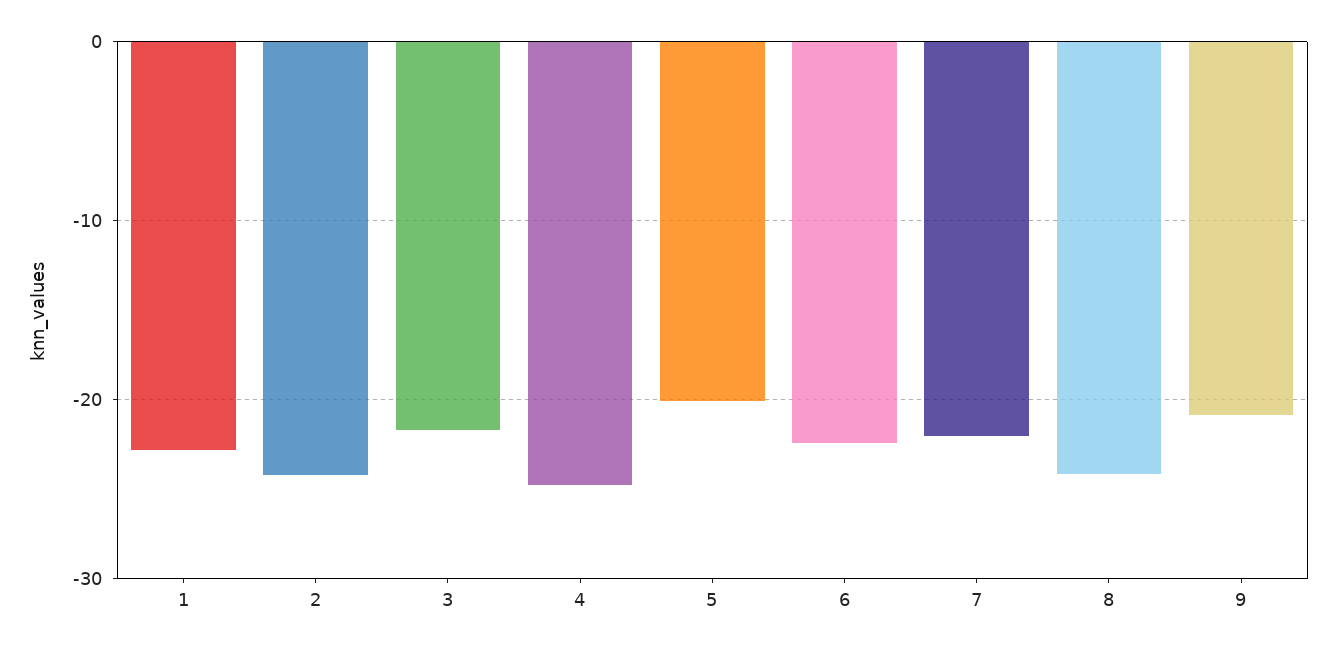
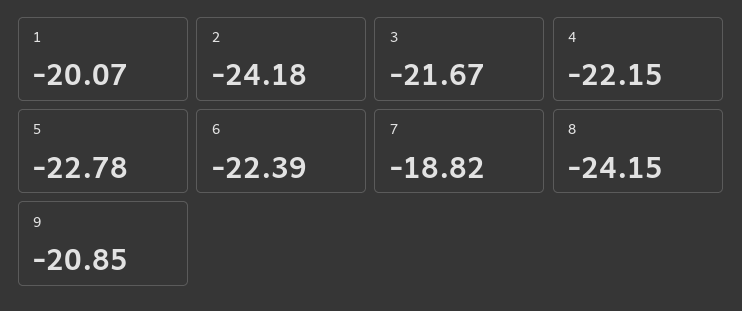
  {
-   "1": -23,
+   "1": -20.07,
    "2": -24.18,
    "3": -21.67,
-   "4": -25,
+   "4": -22.15,
-   "5": -20,
+   "5": -22.78,
    "6": -22.39,
-   "7": -22,
+   "7": -18.82,
    "8": -24.15,
    "9": -20.85
  }

